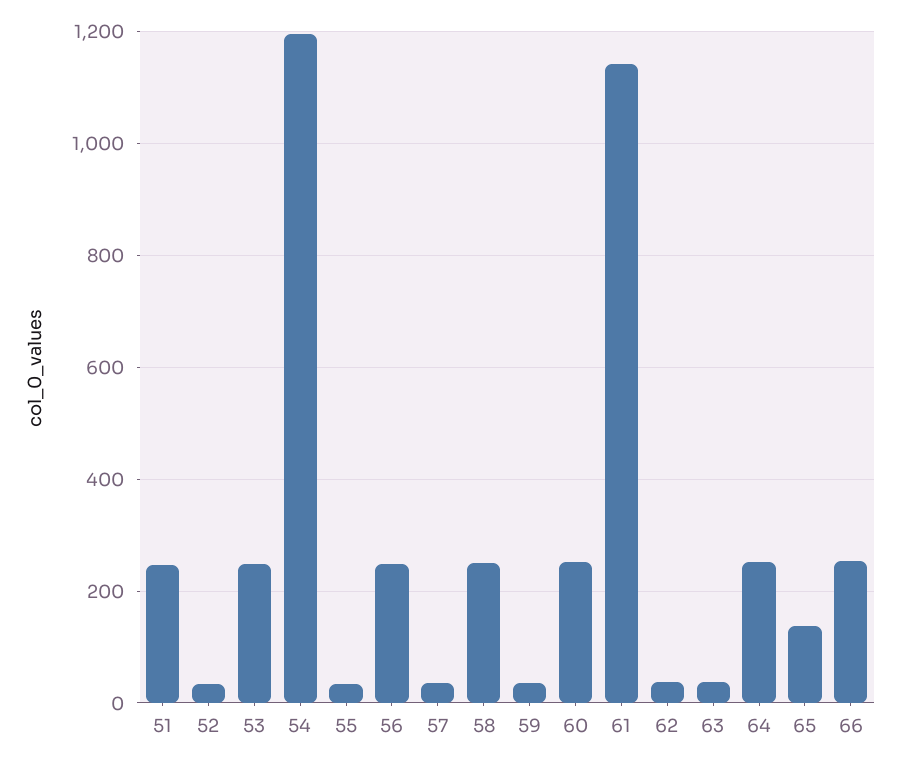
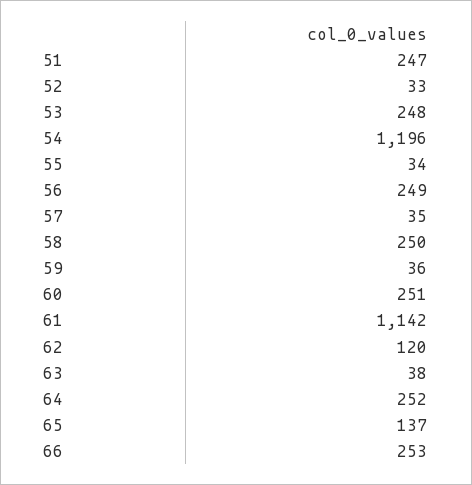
  {
    "51": 247,
    "52": 33,
    "53": 248,
    "54": 1196,
    "55": 34,
    "56": 249,
    "57": 35,
    "58": 250,
    "59": 36,
    "60": 251,
    "61": 1142,
-   "62": 40,
+   "62": 120,
    "63": 38,
    "64": 252,
    "65": 137,
    "66": 253
  }

